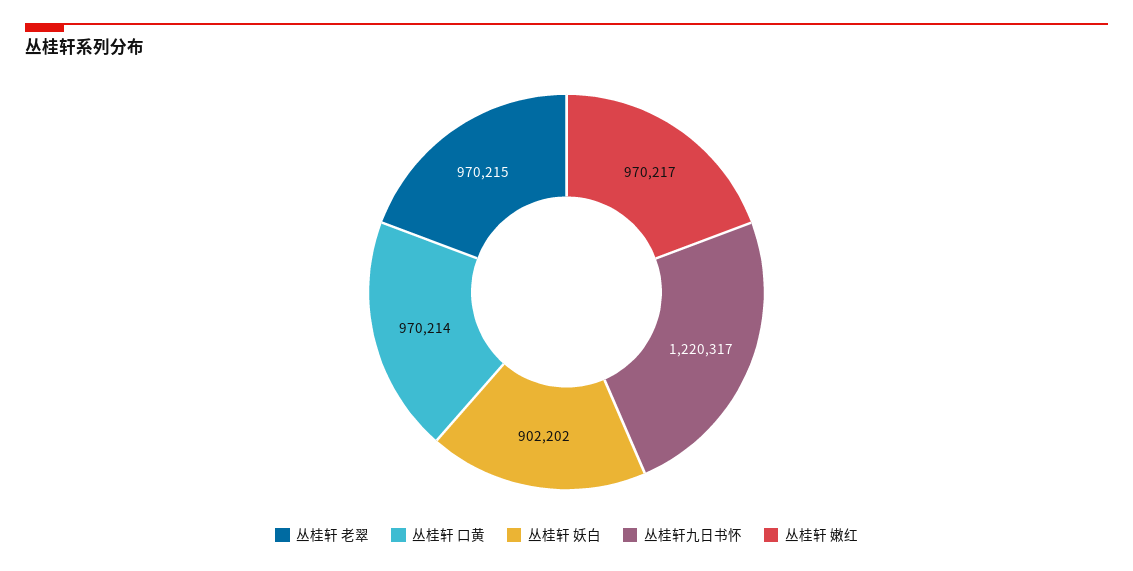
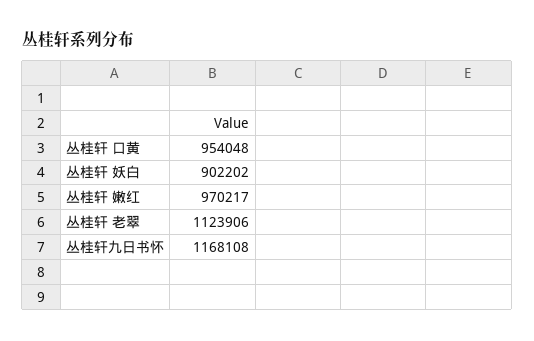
  {
-   "丛桂轩 老翠": 970215,
+   "丛桂轩 老翠": 1123906,
-   "丛桂轩 口黄": 970214,
+   "丛桂轩 口黄": 954048,
    "丛桂轩 妖白": 902202,
-   "丛桂轩九日书怀": 1220317,
+   "丛桂轩九日书怀": 1168108,
    "丛桂轩 嫩红": 970217
  }

